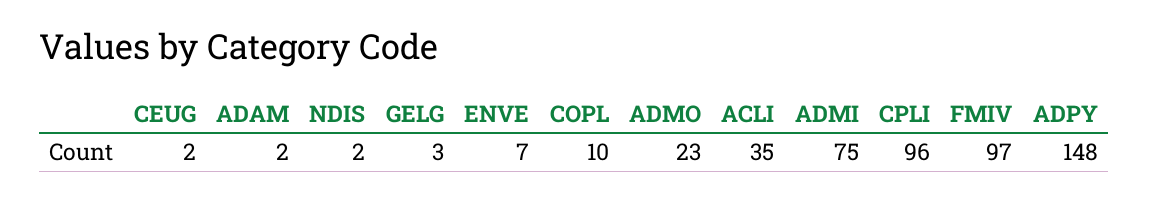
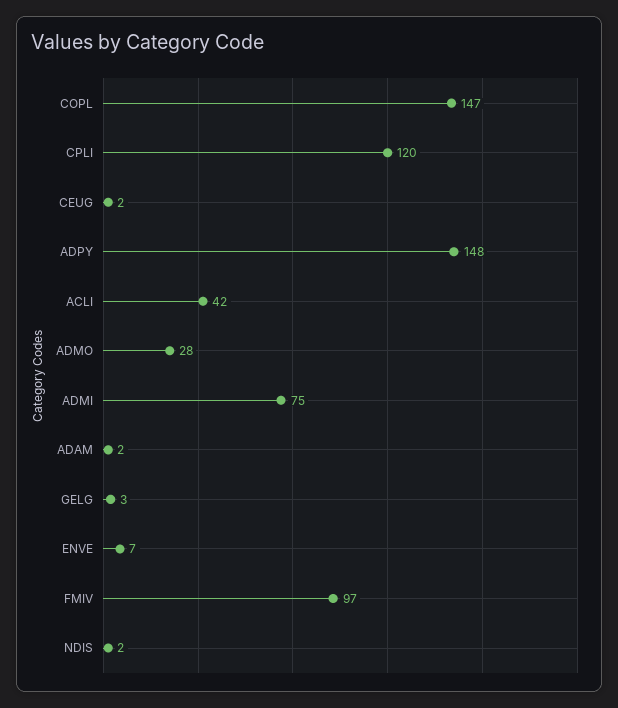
  {
    "CEUG": 2,
    "ADAM": 2,
    "NDIS": 2,
    "GELG": 3,
    "ENVE": 7,
-   "COPL": 10,
+   "COPL": 147,
-   "ADMO": 23,
+   "ADMO": 28,
-   "ACLI": 35,
+   "ACLI": 42,
    "ADMI": 75,
-   "CPLI": 96,
+   "CPLI": 120,
    "FMIV": 97,
    "ADPY": 148
  }

